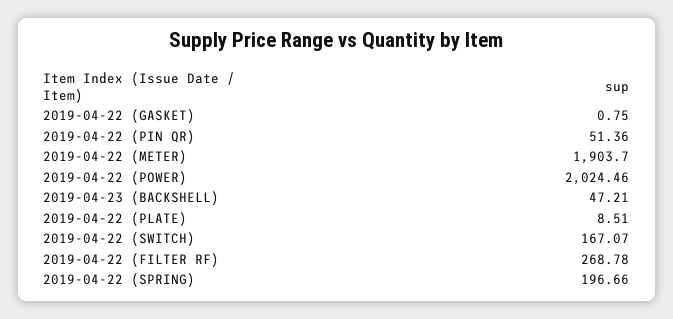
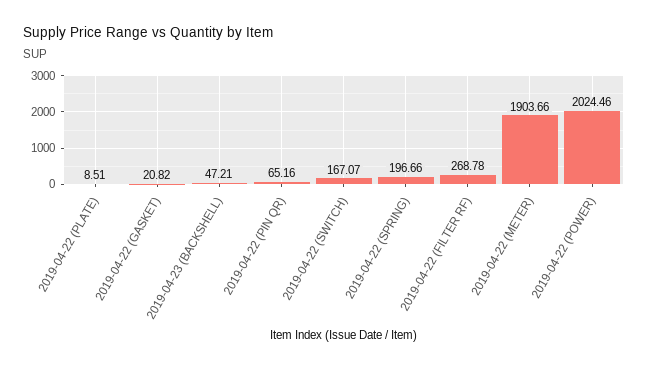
  {
-   "2019-04-22 (GASKET)": 0.75,
+   "2019-04-22 (GASKET)": 20.82,
-   "2019-04-22 (PIN QR)": 51.36,
+   "2019-04-22 (PIN QR)": 65.16,
-   "2019-04-22 (METER)": 1903.7,
+   "2019-04-22 (METER)": 1903.66,
    "2019-04-22 (POWER)": 2024.46,
    "2019-04-23 (BACKSHELL)": 47.21,
    "2019-04-22 (PLATE)": 8.51,
    "2019-04-22 (SWITCH)": 167.07,
    "2019-04-22 (FILTER RF)": 268.78,
    "2019-04-22 (SPRING)": 196.66
  }

